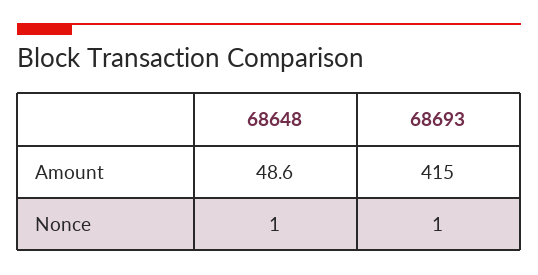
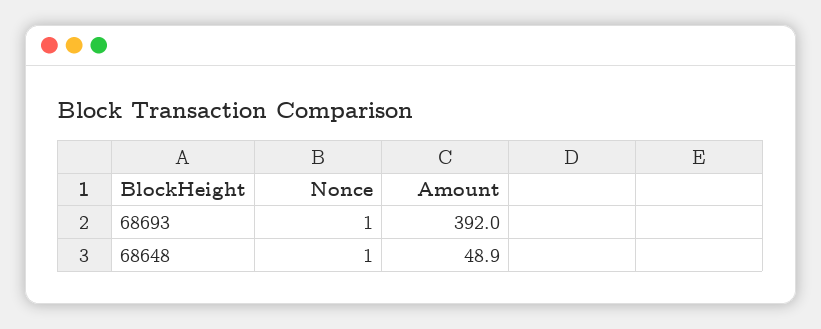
  {
    "68648": {
-     "Amount": 48.6,
+     "Amount": 48.9,
      "Nonce": 1
    },
    "68693": {
-     "Amount": 415,
+     "Amount": 392,
      "Nonce": 1
    }
  }

